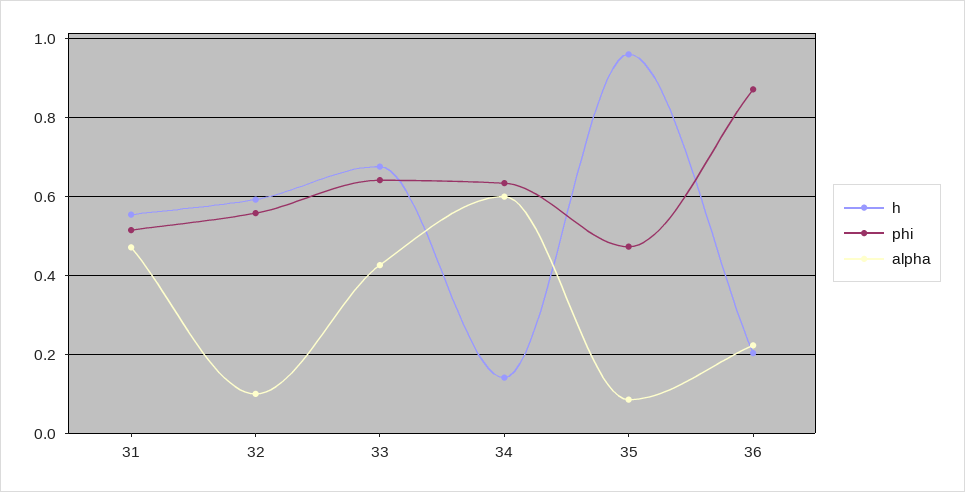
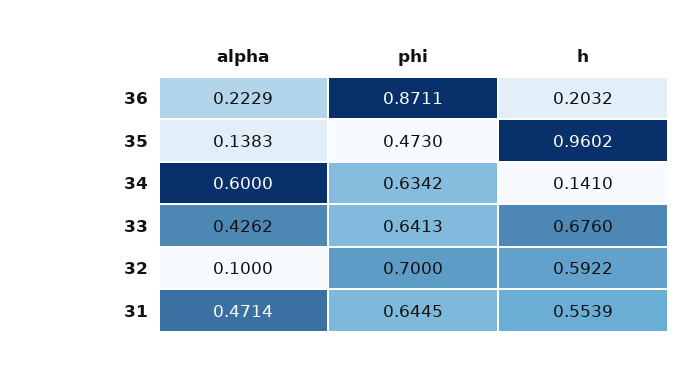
  {
    "h": {
      "31": 0.5539,
      "32": 0.5922,
      "33": 0.676,
      "34": 0.141,
      "35": 0.9602,
      "36": 0.2032
    },
    "phi": {
-     "31": 0.52,
+     "31": 0.6445,
-     "32": 0.56,
+     "32": 0.7,
      "33": 0.6413,
      "34": 0.6342,
      "35": 0.473,
      "36": 0.8711
    },
    "alpha": {
      "31": 0.4714,
      "32": 0.1,
      "33": 0.4262,
      "34": 0.6,
-     "35": 0.08,
+     "35": 0.1383,
      "36": 0.2229
    }
  }

